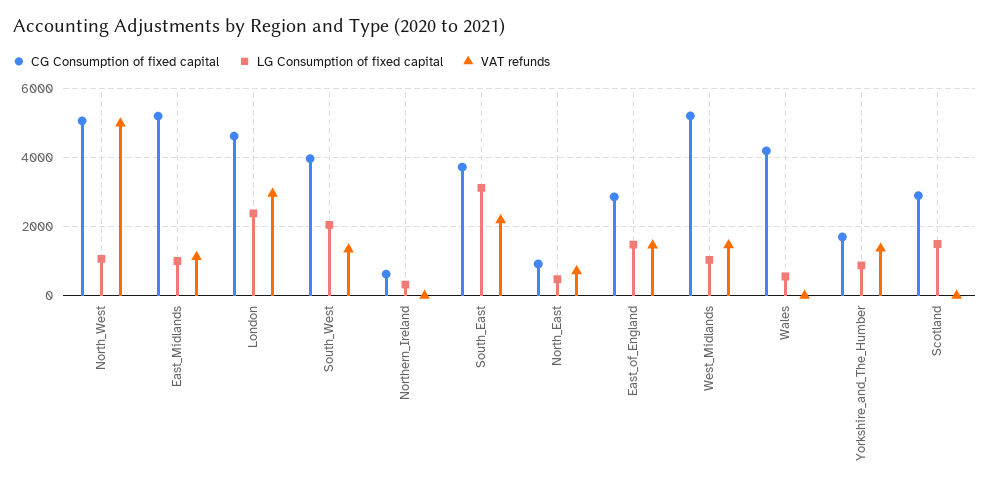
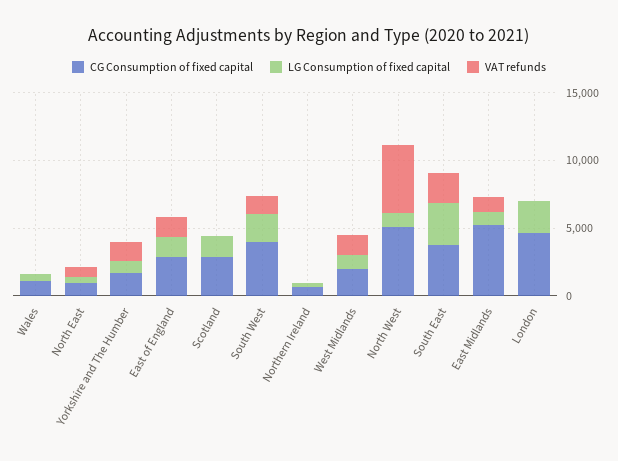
  {
    "CG Consumption of fixed capital": {
      "North_West": 5000,
      "East_Midlands": 5200,
      "London": 4600,
      "South_West": 4000,
      "Northern_Ireland": 600,
      "South_East": 3800,
      "North_East": 1000,
      "East_of_England": 2800,
-     "West_Midlands": 5200,
+     "West_Midlands": 2000,
-     "Wales": 4200,
+     "Wales": 1000,
      "Yorkshire_and_The_Humber": 1600,
      "Scotland": 3000
    },
    "LG Consumption of fixed capital": {
      "North_West": 1000,
      "East_Midlands": 1000,
      "London": 2400,
      "South_West": 2000,
      "Northern_Ireland": 400,
      "South_East": 3200,
      "North_East": 400,
      "East_of_England": 1400,
      "West_Midlands": 1000,
      "Wales": 600,
      "Yorkshire_and_The_Humber": 800,
      "Scotland": 1400
    },
    "VAT refunds": {
      "North_West": 5000,
      "East_Midlands": 1200,
-     "London": 3000,
+     "London": 0,
      "South_West": 1400,
      "Northern_Ireland": 0,
      "South_East": 2200,
      "North_East": 800,
      "East_of_England": 1400,
      "West_Midlands": 1400,
      "Wales": 0,
      "Yorkshire_and_The_Humber": 1400,
      "Scotland": 0
    }
  }

